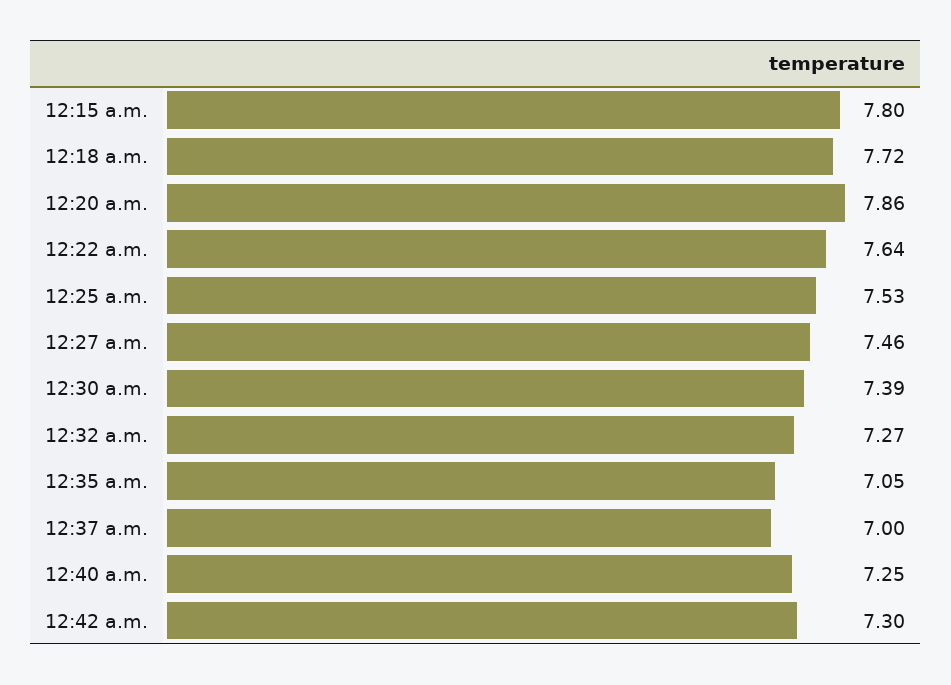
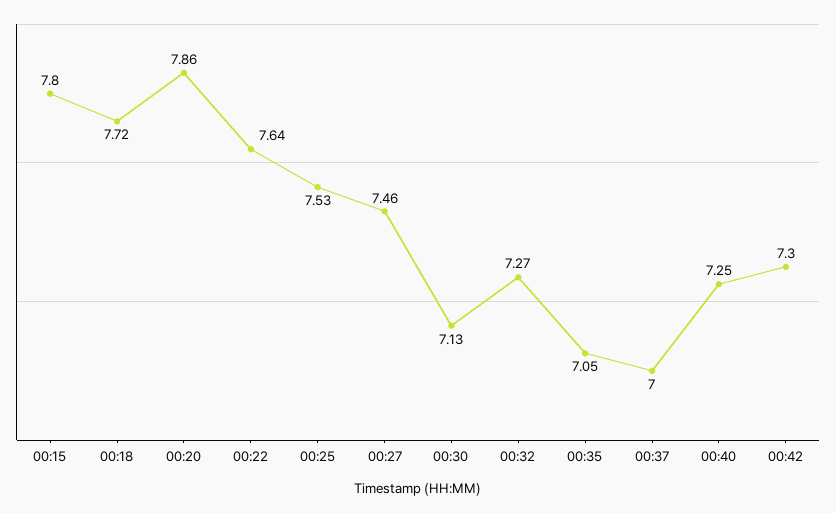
  {
    "12:15 a.m.": 7.8,
    "12:18 a.m.": 7.72,
    "12:20 a.m.": 7.86,
    "12:22 a.m.": 7.64,
    "12:25 a.m.": 7.53,
    "12:27 a.m.": 7.46,
-   "12:30 a.m.": 7.39,
+   "12:30 a.m.": 7.13,
    "12:32 a.m.": 7.27,
    "12:35 a.m.": 7.05,
    "12:37 a.m.": 7,
    "12:40 a.m.": 7.25,
    "12:42 a.m.": 7.3
  }

